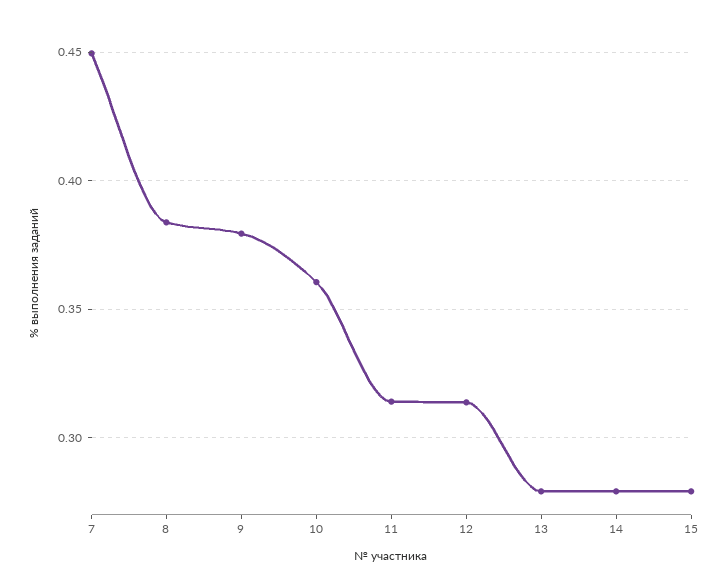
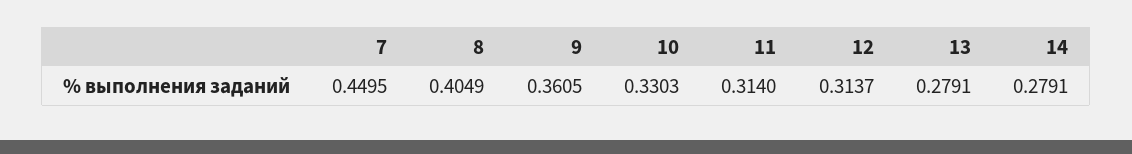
  {
    "7": 0.4495,
-   "8": 0.385,
+   "8": 0.4049,
-   "9": 0.38,
+   "9": 0.3605,
-   "10": 0.36,
+   "10": 0.3303,
    "11": 0.314,
    "12": 0.3137,
    "13": 0.2791,
-   "14": 0.2791,
+   "14": 0.2791
-   "15": 0.28
  }

